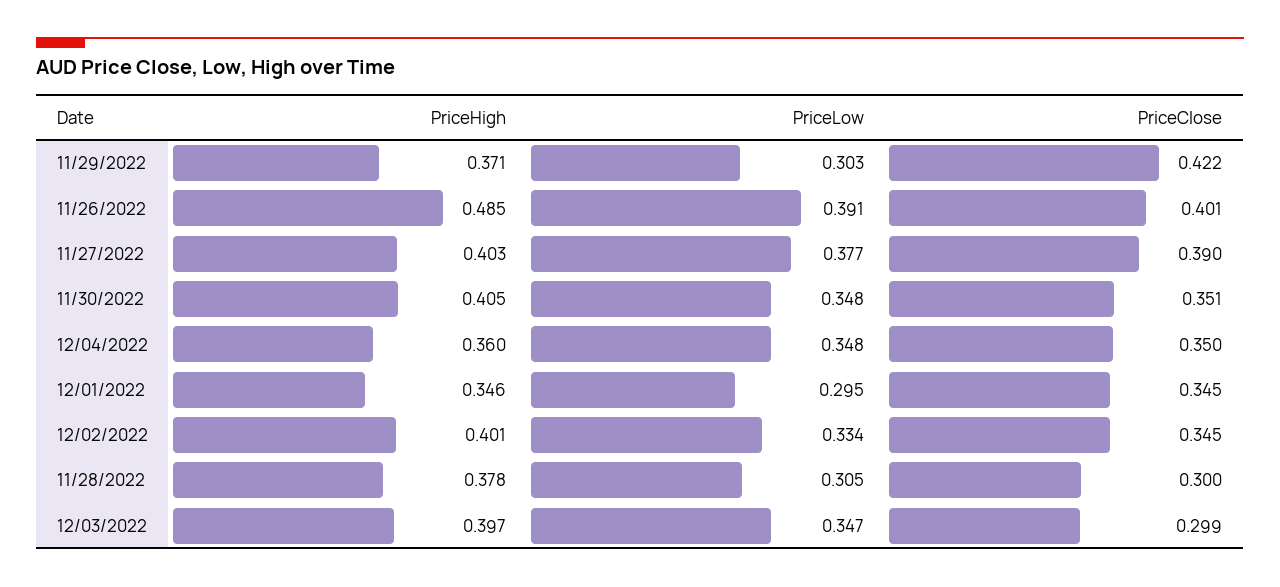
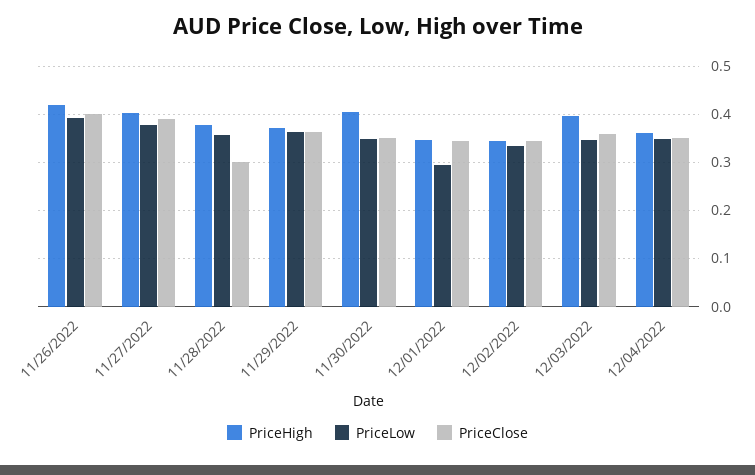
  {
    "PriceHigh": {
      "11/29/2022": 0.371,
-     "11/26/2022": 0.485,
+     "11/26/2022": 0.42,
      "11/27/2022": 0.403,
      "11/30/2022": 0.405,
      "12/04/2022": 0.36,
      "12/01/2022": 0.346,
-     "12/02/2022": 0.401,
+     "12/02/2022": 0.34,
      "11/28/2022": 0.378,
      "12/03/2022": 0.397
    },
    "PriceLow": {
-     "11/29/2022": 0.303,
+     "11/29/2022": 0.36,
      "11/26/2022": 0.391,
      "11/27/2022": 0.377,
      "11/30/2022": 0.348,
      "12/04/2022": 0.348,
      "12/01/2022": 0.295,
      "12/02/2022": 0.334,
-     "11/28/2022": 0.305,
+     "11/28/2022": 0.36,
      "12/03/2022": 0.347
    },
    "PriceClose": {
-     "11/29/2022": 0.422,
+     "11/29/2022": 0.36,
      "11/26/2022": 0.401,
      "11/27/2022": 0.39,
      "11/30/2022": 0.351,
      "12/04/2022": 0.35,
      "12/01/2022": 0.345,
      "12/02/2022": 0.345,
      "11/28/2022": 0.3,
-     "12/03/2022": 0.299
+     "12/03/2022": 0.36
    }
  }

